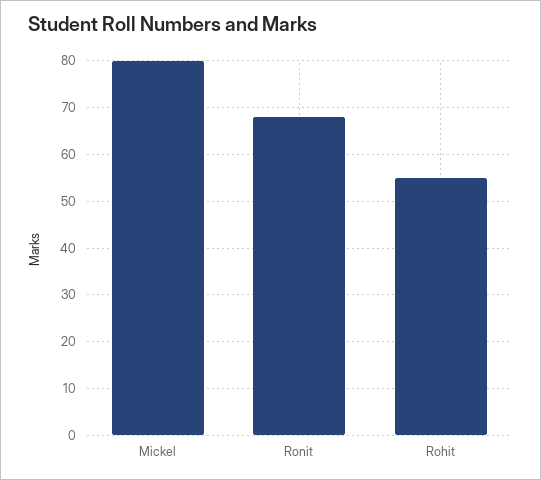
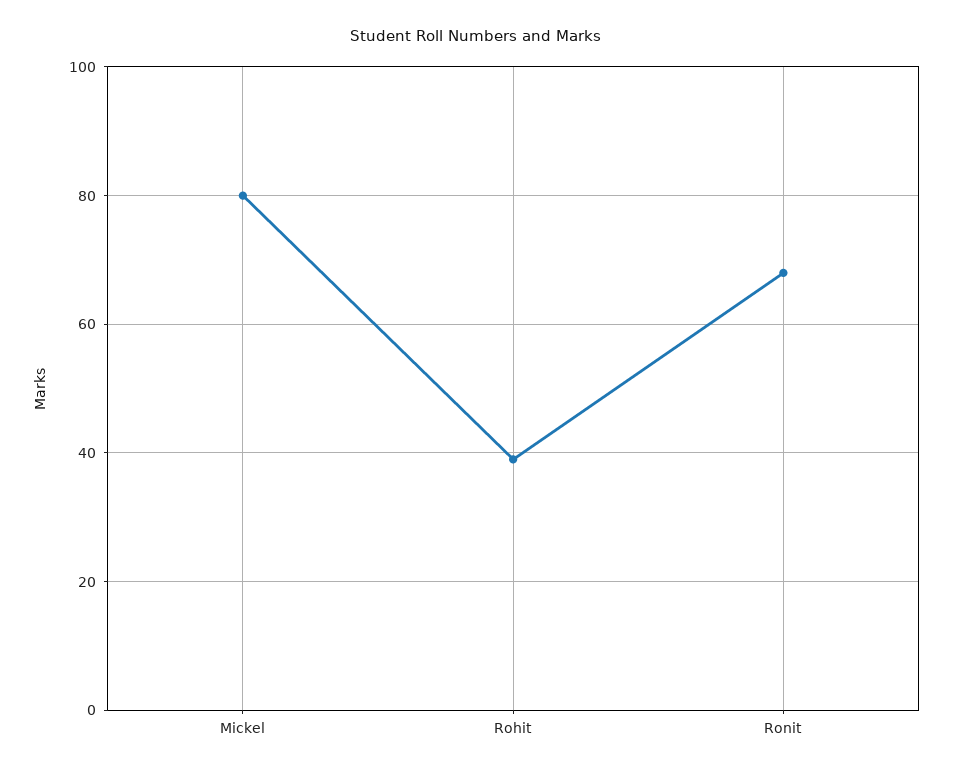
  {
    "Mickel": 80,
    "Ronit": 70,
-   "Rohit": 55
+   "Rohit": 40
  }

